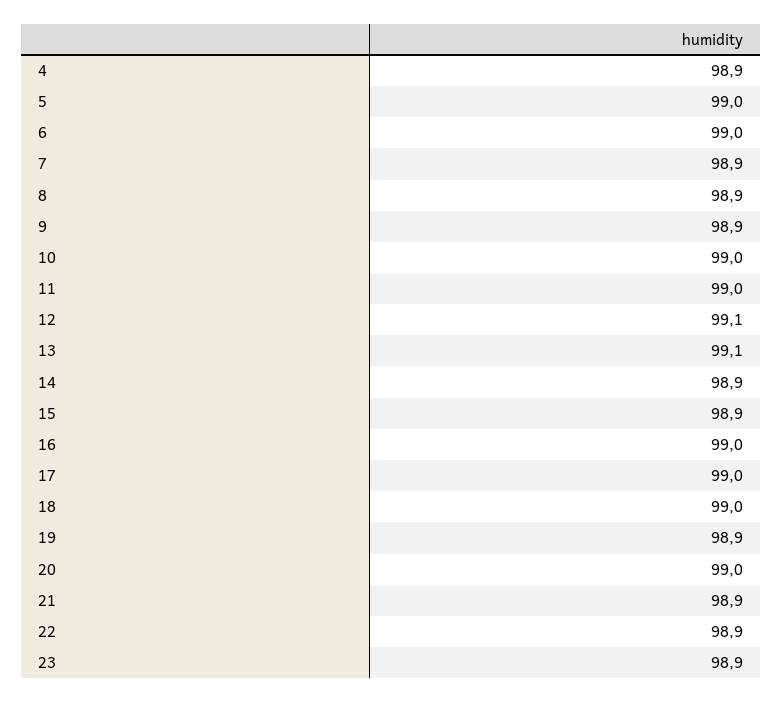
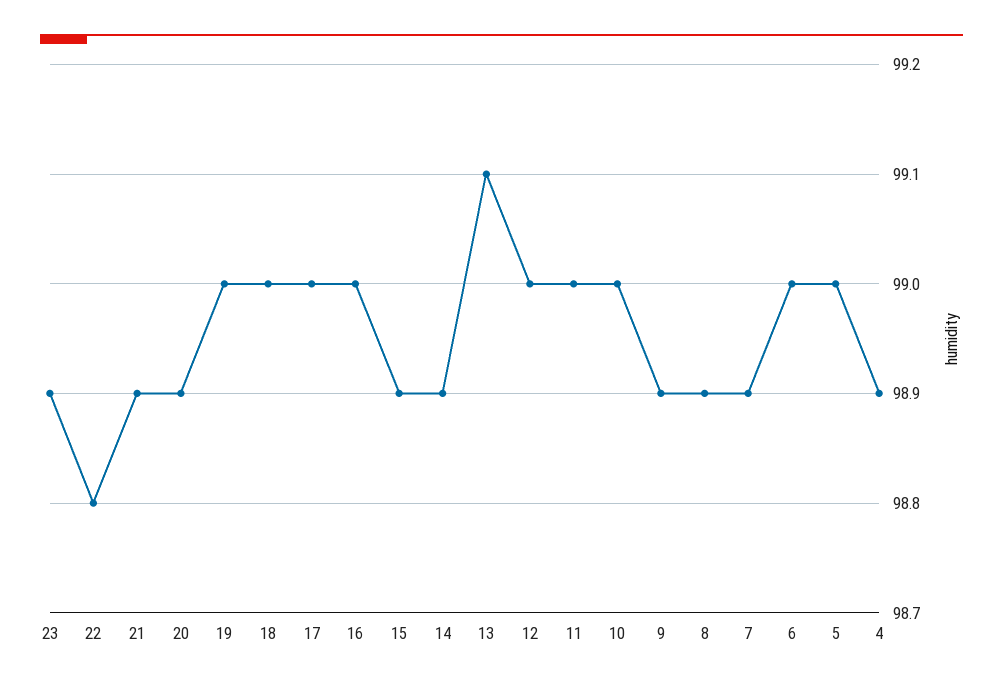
  {
    "4": 98.9,
    "5": 99,
    "6": 99,
    "7": 98.9,
    "8": 98.9,
    "9": 98.9,
    "10": 99,
    "11": 99,
-   "12": 99.1,
+   "12": 99,
    "13": 99.1,
    "14": 98.9,
    "15": 98.9,
    "16": 99,
    "17": 99,
    "18": 99,
-   "19": 98.9,
+   "19": 99,
-   "20": 99,
+   "20": 98.9,
    "21": 98.9,
-   "22": 98.9,
+   "22": 98.8,
    "23": 98.9
  }

